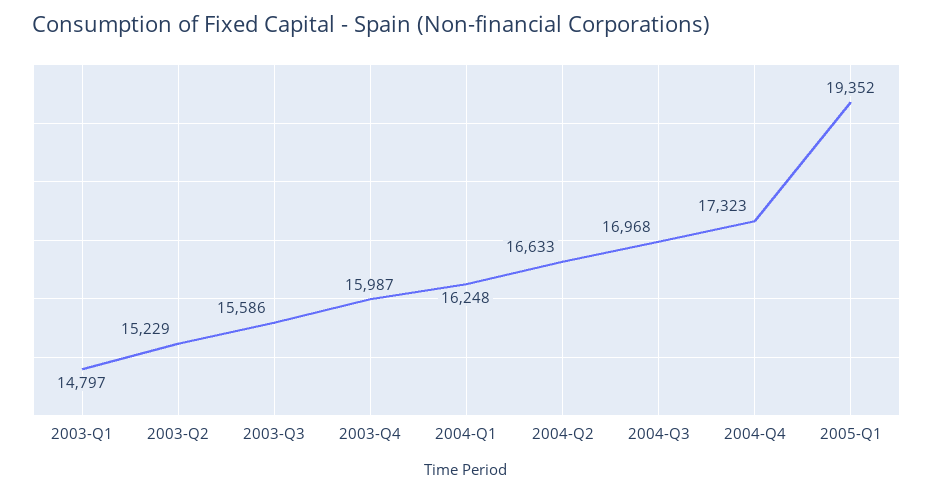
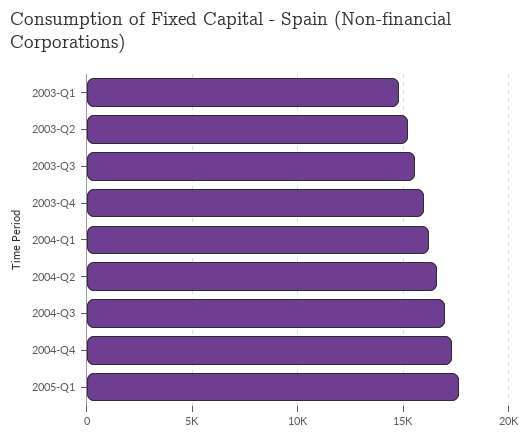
  {
    "2003-Q1": 14797,
    "2003-Q2": 15229,
    "2003-Q3": 15586,
    "2003-Q4": 15987,
    "2004-Q1": 16248,
    "2004-Q2": 16633,
    "2004-Q3": 16968,
    "2004-Q4": 17323,
-   "2005-Q1": 19352
+   "2005-Q1": 17500
  }

